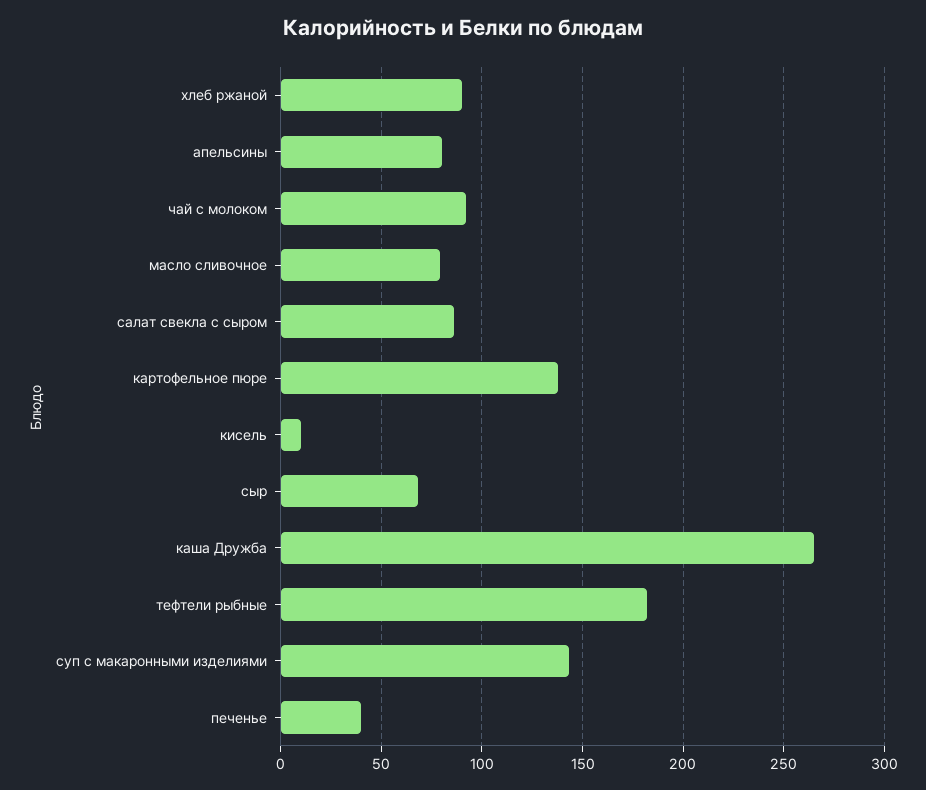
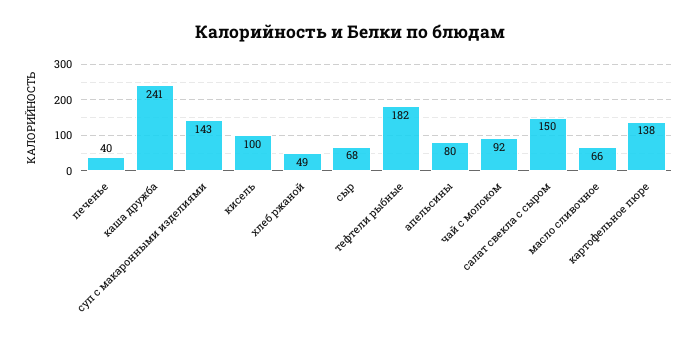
  {
-   "хлеб ржаной": 90,
+   "хлеб ржаной": 49,
    "апельсины": 80,
    "чай с молоком": 92,
-   "масло сливочное": 80,
+   "масло сливочное": 66,
-   "салат свекла с сыром": 85,
+   "салат свекла с сыром": 150,
    "картофельное пюре": 138,
-   "кисель": 10,
+   "кисель": 100,
    "сыр": 68,
-   "каша Дружба": 265,
+   "каша Дружба": 241,
    "тефтели рыбные": 182,
    "суп с макаронными изделиями": 143,
    "печенье": 40
  }

